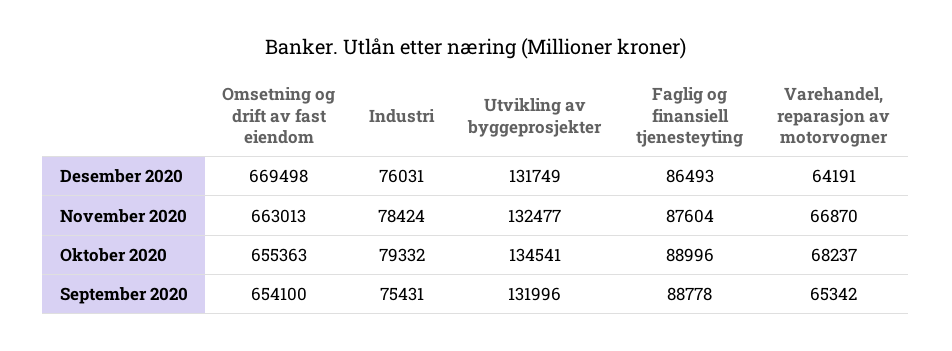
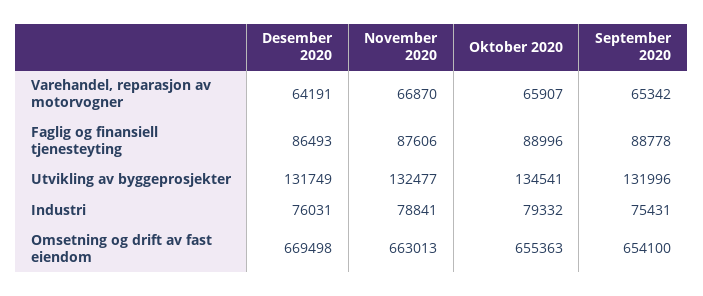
  {
    "Omsetning og drift av fast eiendom": {
      "Desember 2020": 669498,
      "November 2020": 663013,
      "Oktober 2020": 655363,
      "September 2020": 654100
    },
    "Industri": {
      "Desember 2020": 76031,
-     "November 2020": 78424,
+     "November 2020": 78841,
      "Oktober 2020": 79332,
      "September 2020": 75431
    },
    "Utvikling av byggeprosjekter": {
      "Desember 2020": 131749,
      "November 2020": 132477,
      "Oktober 2020": 134541,
      "September 2020": 131996
    },
    "Faglig og finansiell tjenesteyting": {
      "Desember 2020": 86493,
-     "November 2020": 87604,
+     "November 2020": 87606,
      "Oktober 2020": 88996,
      "September 2020": 88778
    },
    "Varehandel, reparasjon av motorvogner": {
      "Desember 2020": 64191,
      "November 2020": 66870,
-     "Oktober 2020": 68237,
+     "Oktober 2020": 65907,
      "September 2020": 65342
    }
  }

